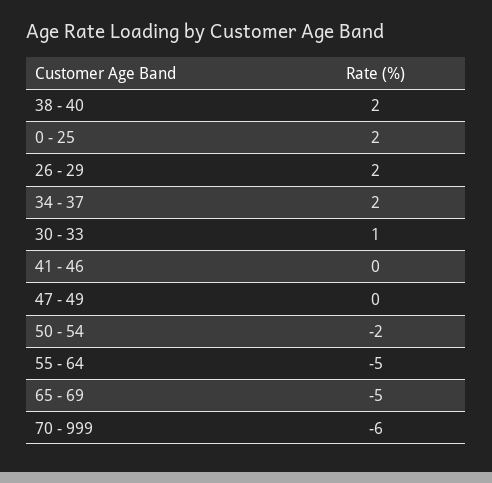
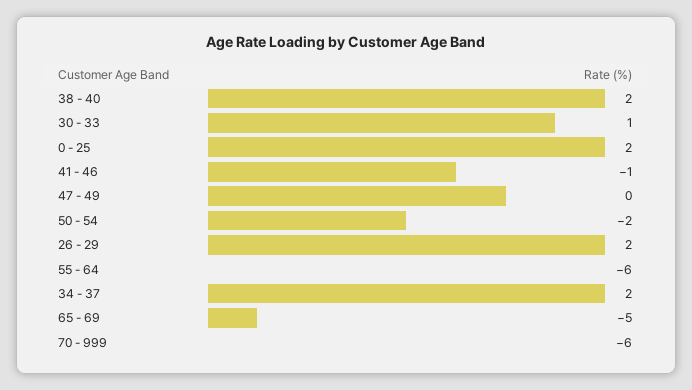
  {
    "38 - 40": 2,
    "0 - 25": 2,
    "26 - 29": 2,
    "34 - 37": 2,
    "30 - 33": 1,
-   "41 - 46": 0,
+   "41 - 46": -1,
    "47 - 49": 0,
    "50 - 54": -2,
-   "55 - 64": -5,
+   "55 - 64": -6,
    "65 - 69": -5,
    "70 - 999": -6
  }

